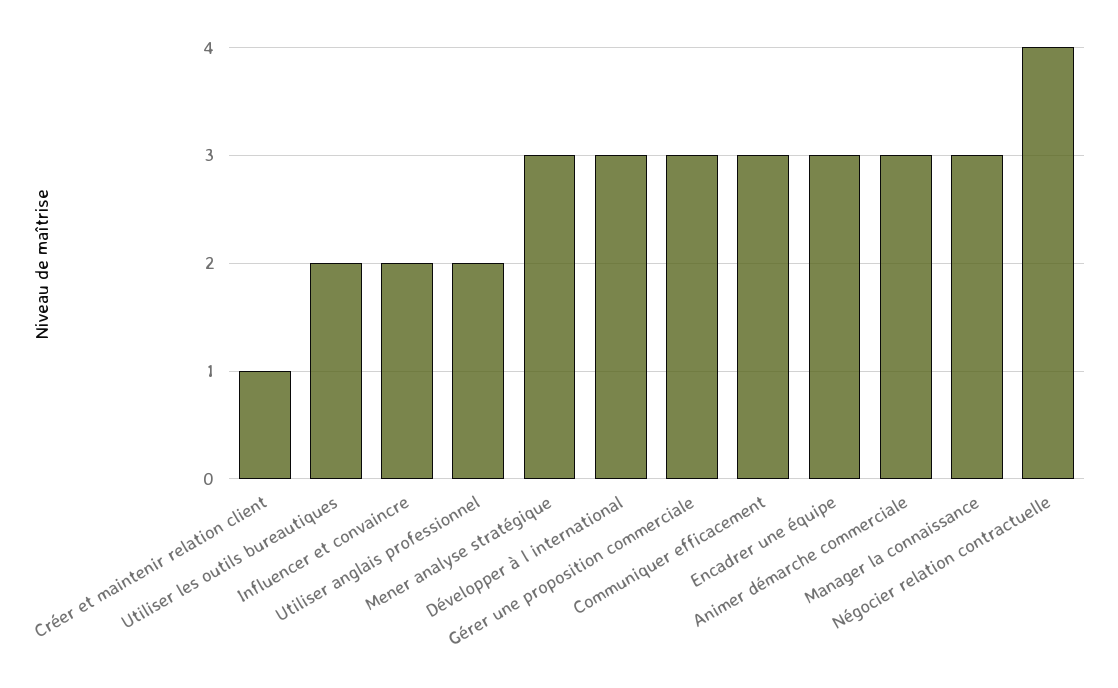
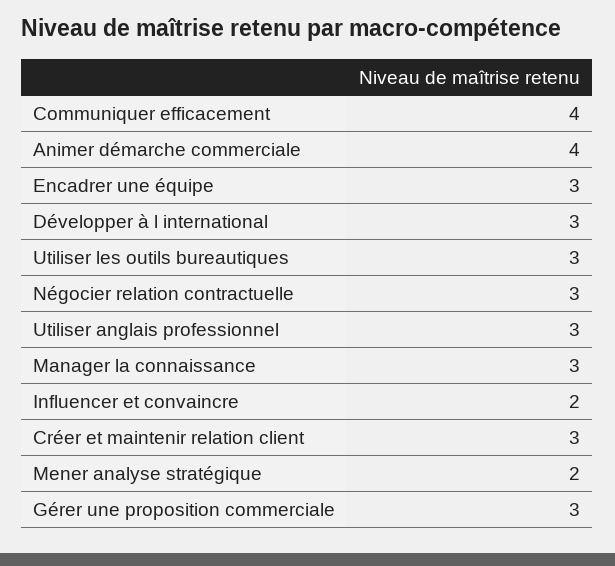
  {
-   "Créer et maintenir relation client": 1,
+   "Créer et maintenir relation client": 3,
-   "Utiliser les outils bureautiques": 2,
+   "Utiliser les outils bureautiques": 3,
    "Influencer et convaincre": 2,
-   "Utiliser anglais professionnel": 2,
+   "Utiliser anglais professionnel": 3,
-   "Mener analyse stratégique": 3,
+   "Mener analyse stratégique": 2,
    "Développer à l international": 3,
    "Gérer une proposition commerciale": 3,
-   "Communiquer efficacement": 3,
+   "Communiquer efficacement": 4,
    "Encadrer une équipe": 3,
-   "Animer démarche commerciale": 3,
+   "Animer démarche commerciale": 4,
    "Manager la connaissance": 3,
-   "Négocier relation contractuelle": 4
+   "Négocier relation contractuelle": 3
  }

